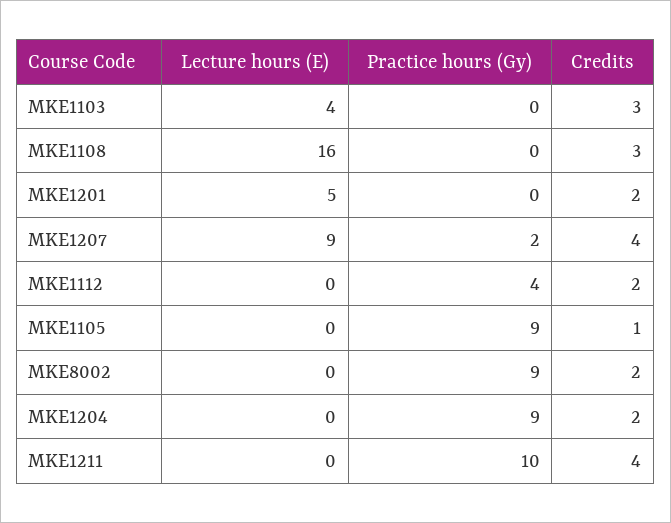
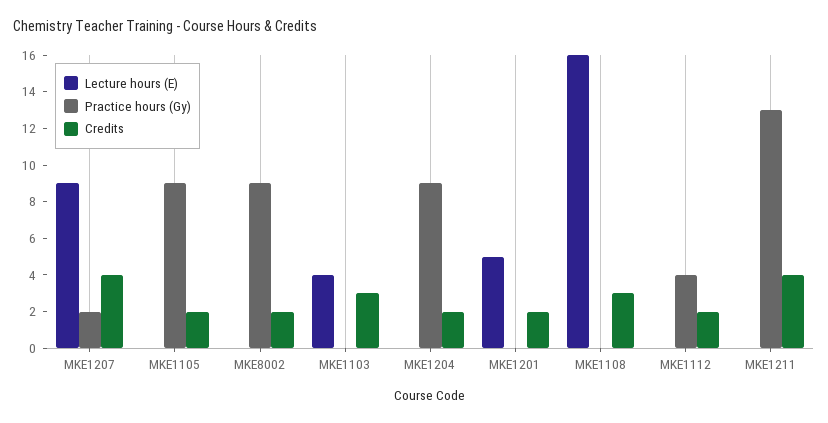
  {
    "Lecture hours (E)": {
      "MKE1103": 4,
      "MKE1108": 16,
      "MKE1201": 5,
      "MKE1207": 9,
      "MKE1112": 0,
      "MKE1105": 0,
      "MKE8002": 0,
      "MKE1204": 0,
      "MKE1211": 0
    },
    "Practice hours (Gy)": {
      "MKE1103": 0,
      "MKE1108": 0,
      "MKE1201": 0,
      "MKE1207": 2,
      "MKE1112": 4,
      "MKE1105": 9,
      "MKE8002": 9,
      "MKE1204": 9,
-     "MKE1211": 10
+     "MKE1211": 13
    },
    "Credits": {
      "MKE1103": 3,
      "MKE1108": 3,
      "MKE1201": 2,
      "MKE1207": 4,
      "MKE1112": 2,
-     "MKE1105": 1,
+     "MKE1105": 2,
      "MKE8002": 2,
      "MKE1204": 2,
      "MKE1211": 4
    }
  }

